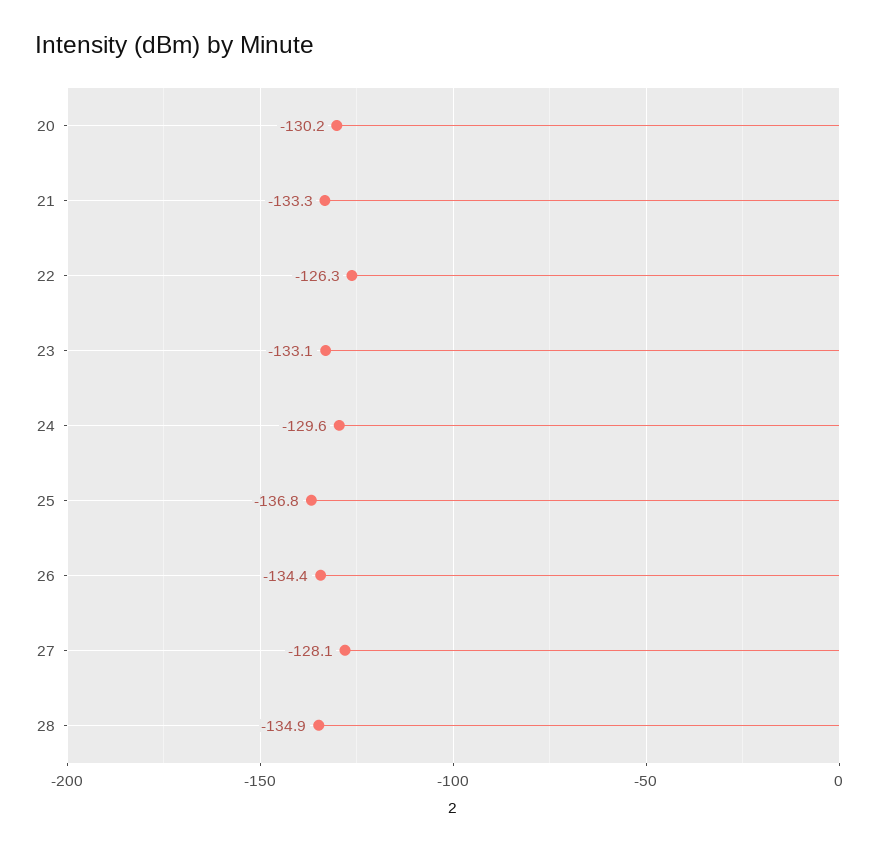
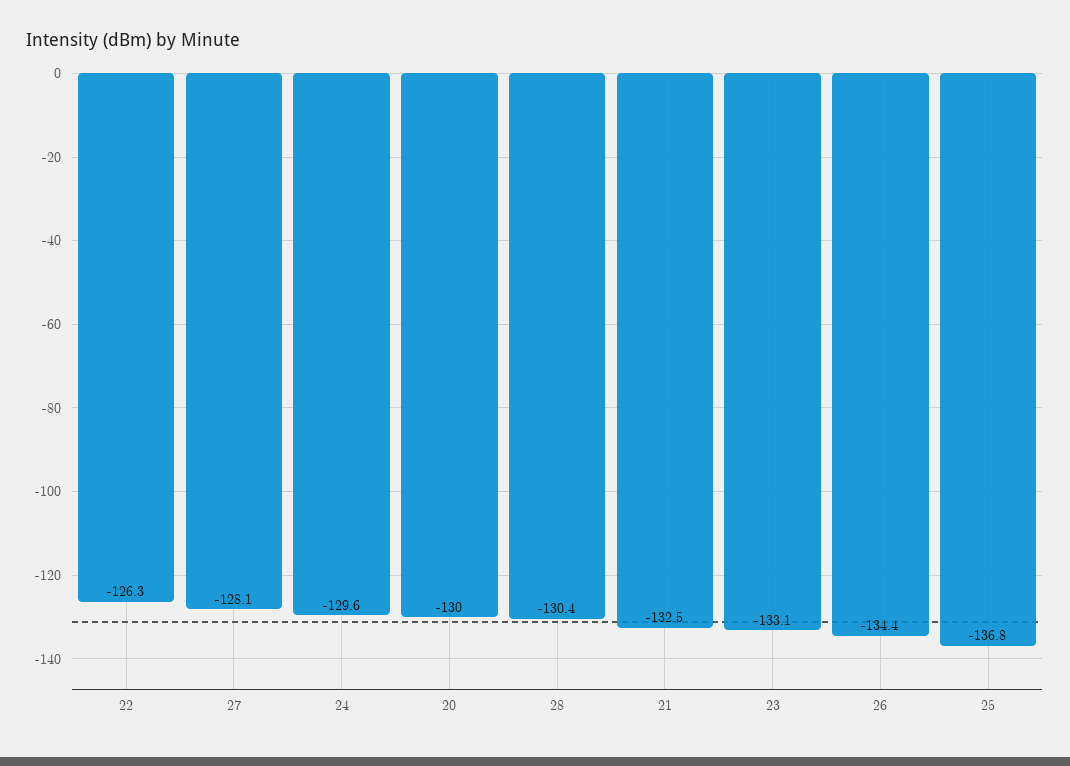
  {
-   "20": -130.2,
+   "20": -130,
-   "21": -133.3,
+   "21": -132.5,
    "22": -126.3,
    "23": -133.1,
    "24": -129.6,
    "25": -136.8,
    "26": -134.4,
    "27": -128.1,
-   "28": -134.9
+   "28": -130.4
  }

